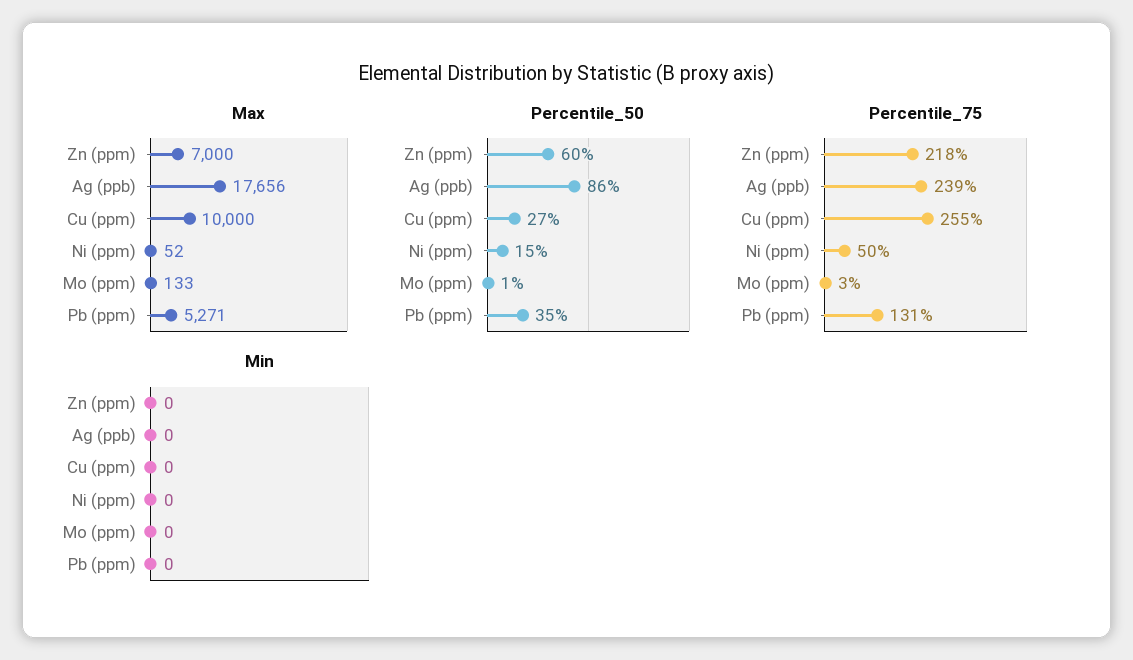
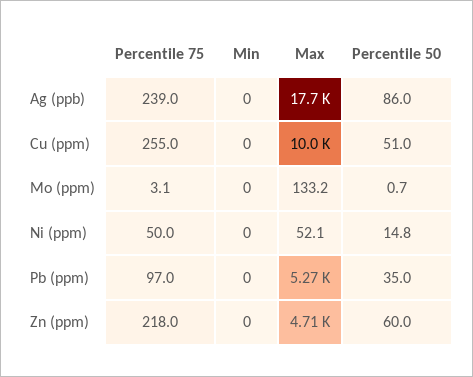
  {
    "Max": {
-     "Zn (ppm)": 7000,
+     "Zn (ppm)": 4710,
      "Ag (ppb)": 17656,
      "Cu (ppm)": 10000,
      "Ni (ppm)": 52.1,
      "Mo (ppm)": 133.2,
      "Pb (ppm)": 5271
    },
    "Percentile_50": {
      "Zn (ppm)": 60,
      "Ag (ppb)": 86,
-     "Cu (ppm)": 27,
+     "Cu (ppm)": 51,
      "Ni (ppm)": 14.8,
      "Mo (ppm)": 0.7,
      "Pb (ppm)": 35
    },
    "Percentile_75": {
      "Zn (ppm)": 218,
      "Ag (ppb)": 239,
      "Cu (ppm)": 255,
      "Ni (ppm)": 50,
      "Mo (ppm)": 3.1,
-     "Pb (ppm)": 131
+     "Pb (ppm)": 97
    },
    "Min": {
      "Zn (ppm)": 0,
      "Ag (ppb)": 0,
      "Cu (ppm)": 0,
      "Ni (ppm)": 0,
      "Mo (ppm)": 0,
      "Pb (ppm)": 0
    }
  }

